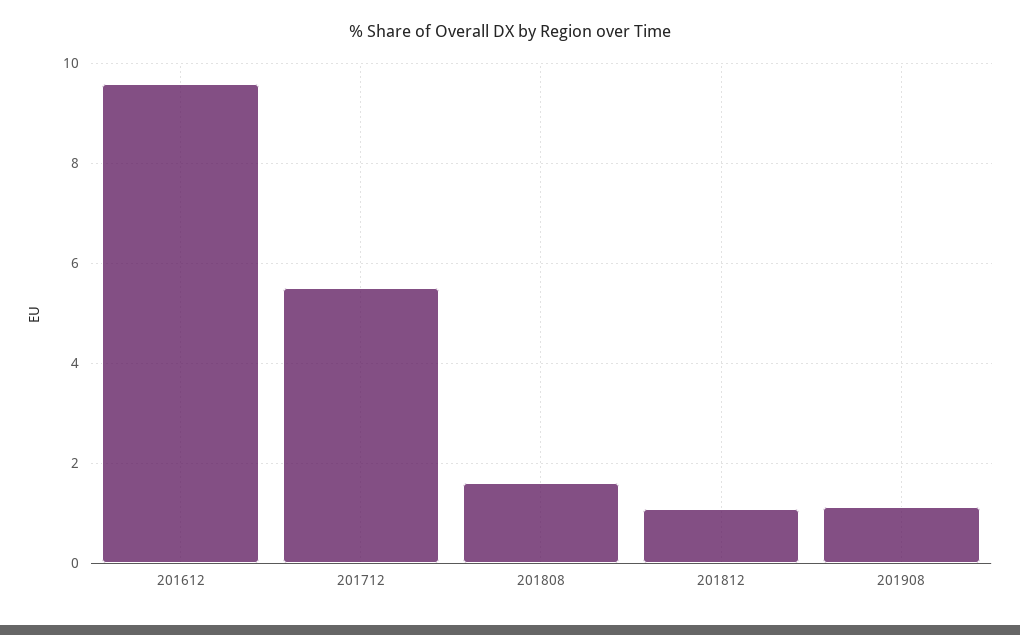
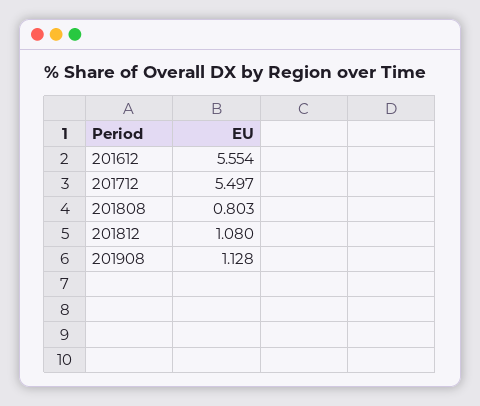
  {
-   "201612": 9.6,
+   "201612": 5.554,
    "201712": 5.497,
-   "201808": 1.6,
+   "201808": 0.803,
    "201812": 1.08,
    "201908": 1.128
  }

